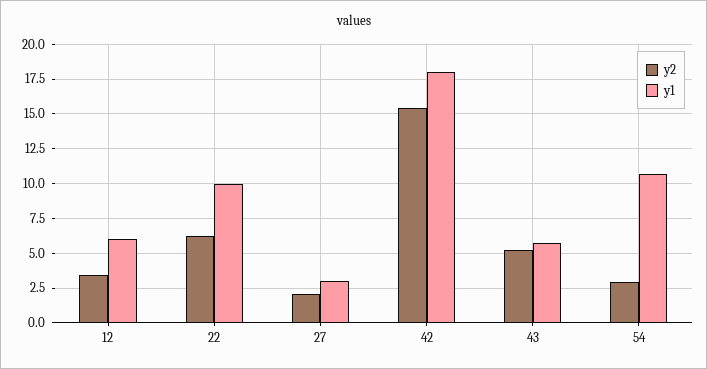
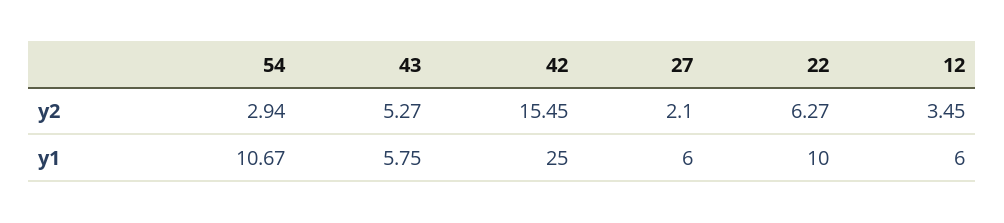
  {
    "y2": {
      "12": 3.45,
      "22": 6.27,
      "27": 2.1,
      "42": 15.45,
      "43": 5.27,
      "54": 2.94
    },
    "y1": {
      "12": 6,
      "22": 10,
-     "27": 3,
+     "27": 6,
-     "42": 18,
+     "42": 25,
      "43": 5.75,
      "54": 10.67
    }
  }

